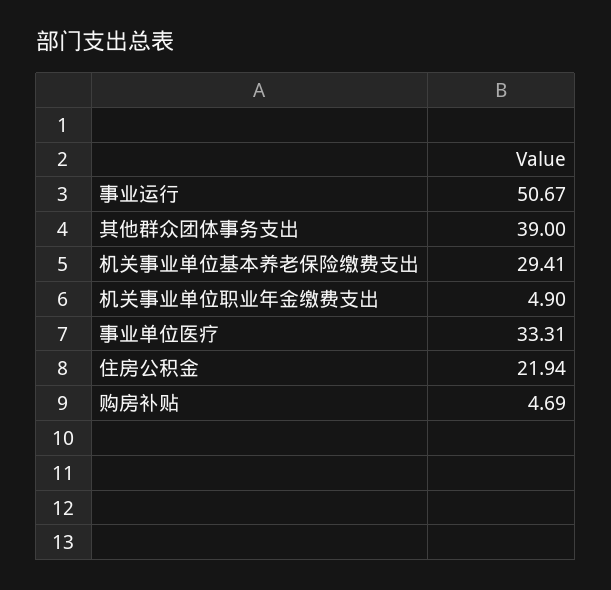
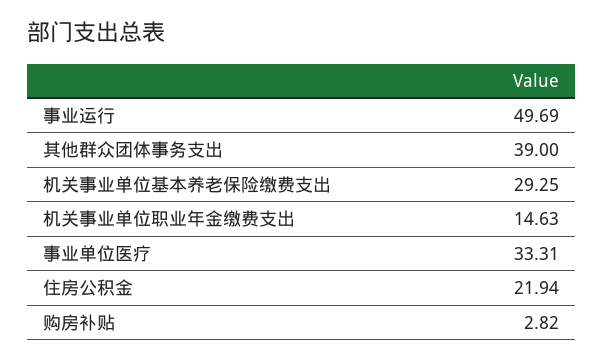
  {
-   "事业运行": 50.67,
+   "事业运行": 49.69,
    "其他群众团体事务支出": 39,
-   "机关事业单位基本养老保险缴费支出": 29.41,
+   "机关事业单位基本养老保险缴费支出": 29.25,
-   "机关事业单位职业年金缴费支出": 4.9,
+   "机关事业单位职业年金缴费支出": 14.63,
    "事业单位医疗": 33.31,
    "住房公积金": 21.94,
-   "购房补贴": 4.69
+   "购房补贴": 2.82
  }

